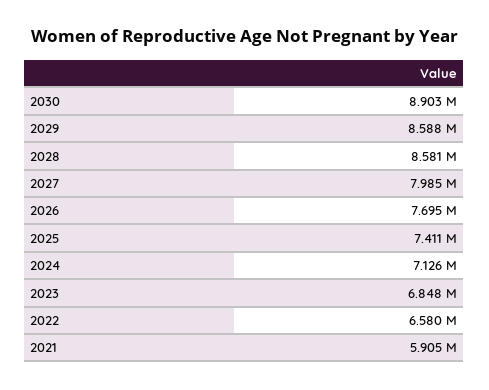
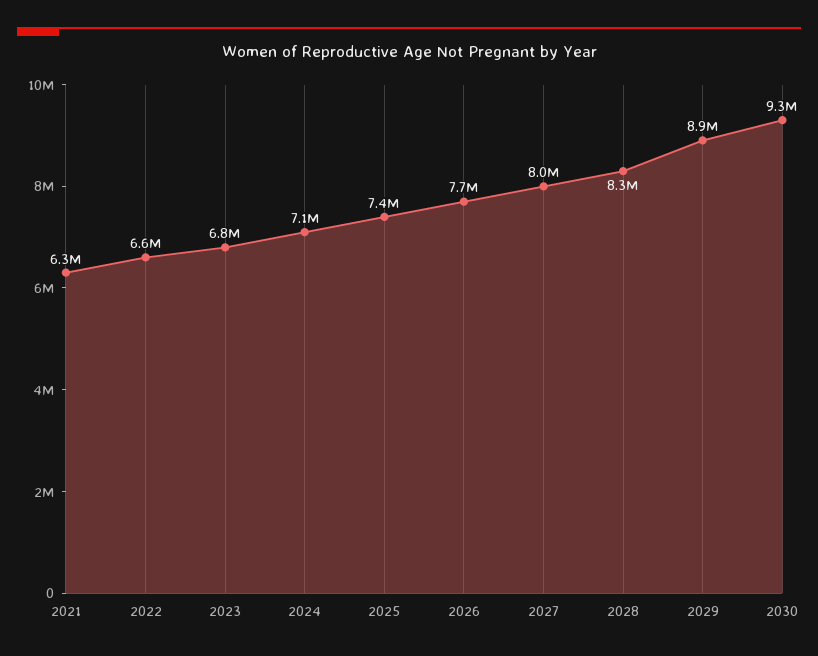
  {
-   "2030": 8903000,
+   "2030": 9300000,
-   "2029": 8588000,
+   "2029": 8900000,
-   "2028": 8581000,
+   "2028": 8300000,
    "2027": 7985000,
    "2026": 7695000,
    "2025": 7411000,
    "2024": 7126000,
    "2023": 6848000,
    "2022": 6580000,
-   "2021": 5905000
+   "2021": 6300000
  }

